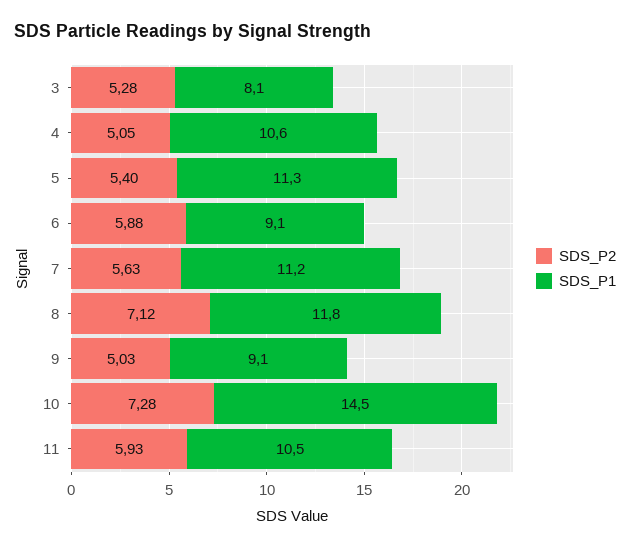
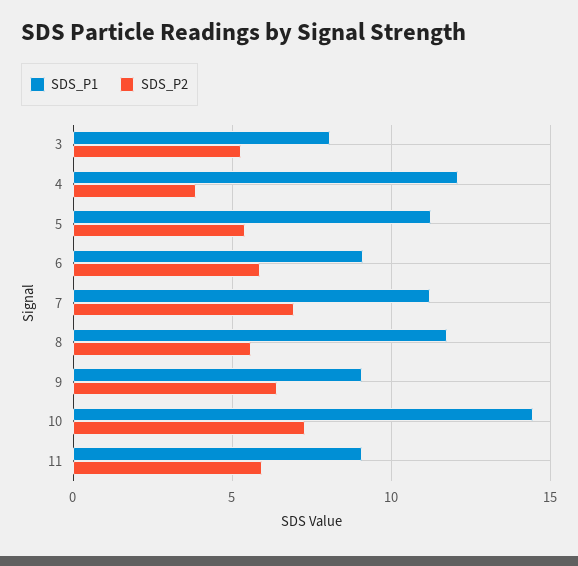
  {
    "SDS_P2": {
      "3": 5.28,
-     "4": 5.05,
+     "4": 4,
      "5": 5.4,
      "6": 5.88,
-     "7": 5.63,
+     "7": 7,
-     "8": 7.12,
+     "8": 5.5,
-     "9": 5.03,
+     "9": 6.5,
      "10": 7.28,
      "11": 5.93
    },
    "SDS_P1": {
      "3": 8.1,
-     "4": 10.6,
+     "4": 12,
      "5": 11.3,
      "6": 9.1,
      "7": 11.2,
      "8": 11.8,
      "9": 9.1,
      "10": 14.5,
-     "11": 10.5
+     "11": 9
    }
  }

